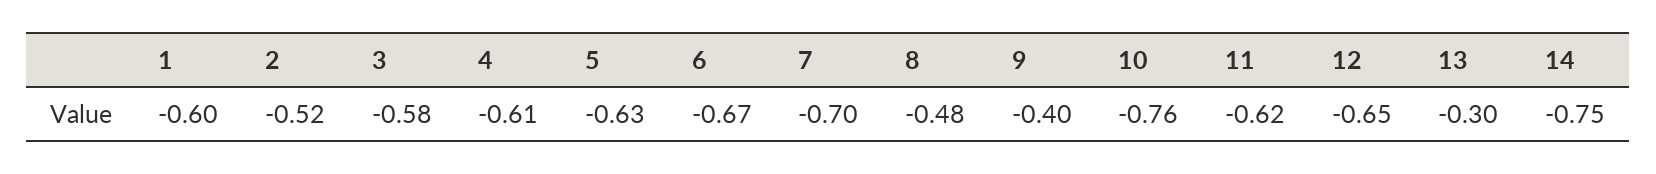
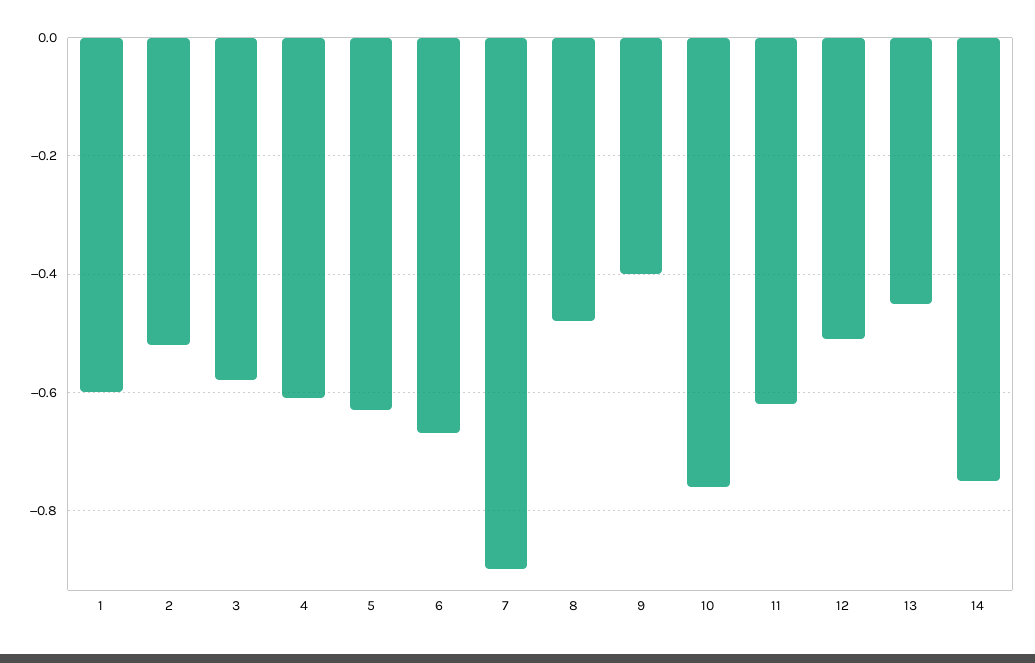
  {
    "1": -0.6,
    "2": -0.52,
    "3": -0.58,
    "4": -0.61,
    "5": -0.63,
    "6": -0.67,
-   "7": -0.7,
+   "7": -0.9,
    "8": -0.48,
    "9": -0.4,
    "10": -0.76,
    "11": -0.62,
-   "12": -0.65,
+   "12": -0.5,
-   "13": -0.3,
+   "13": -0.45,
    "14": -0.75
  }

